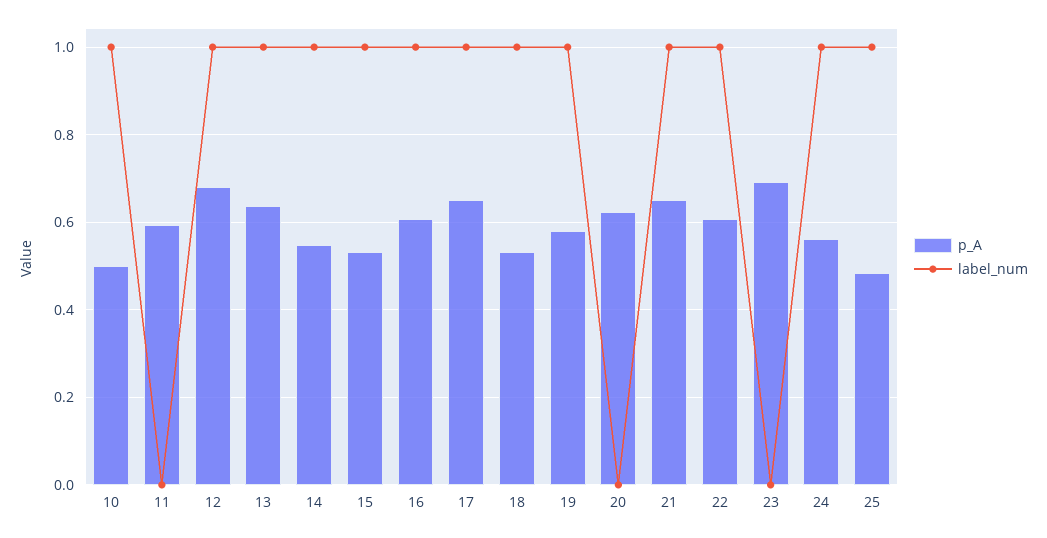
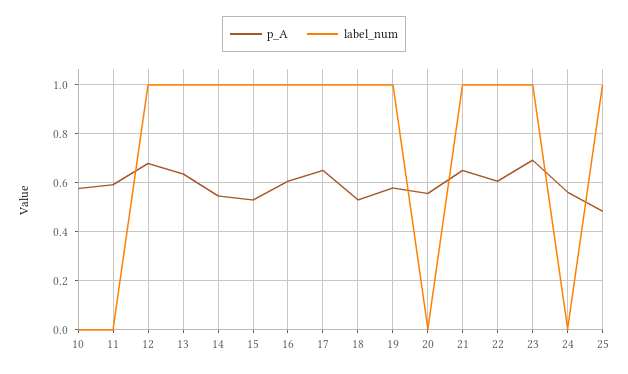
  {
    "p_A": {
-     "10": 0.5,
+     "10": 0.575,
      "11": 0.6,
      "12": 0.68,
      "13": 0.64,
      "14": 0.54,
      "15": 0.54,
      "16": 0.6,
      "17": 0.66,
      "18": 0.54,
      "19": 0.58,
-     "20": 0.62,
+     "20": 0.55,
      "21": 0.66,
      "22": 0.6,
      "23": 0.7,
      "24": 0.56,
      "25": 0.48
    },
    "label_num": {
-     "10": 1,
+     "10": 0,
      "11": 0,
      "12": 1,
      "13": 1,
      "14": 1,
      "15": 1,
      "16": 1,
      "17": 1,
      "18": 1,
      "19": 1,
      "20": 0,
      "21": 1,
      "22": 1,
-     "23": 0,
+     "23": 1,
-     "24": 1,
+     "24": 0,
      "25": 1
    }
  }

